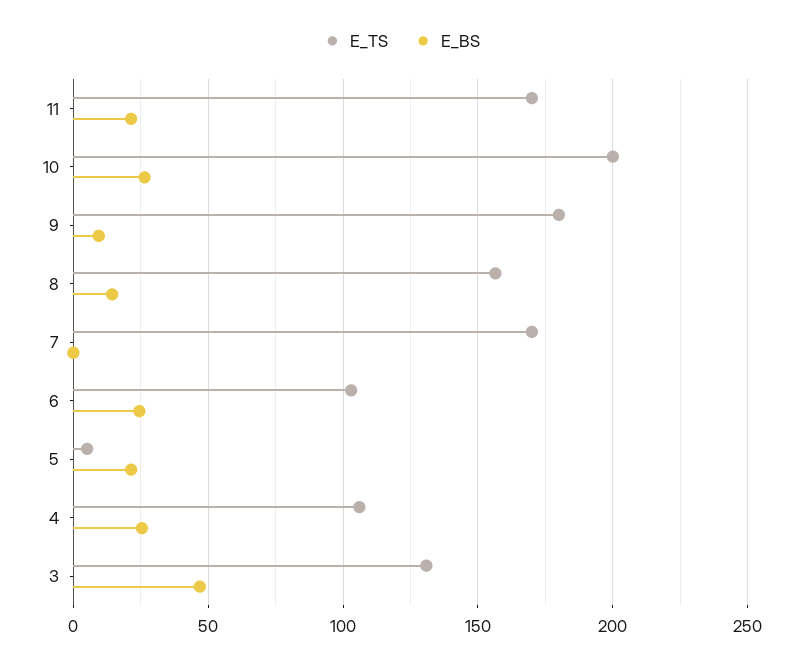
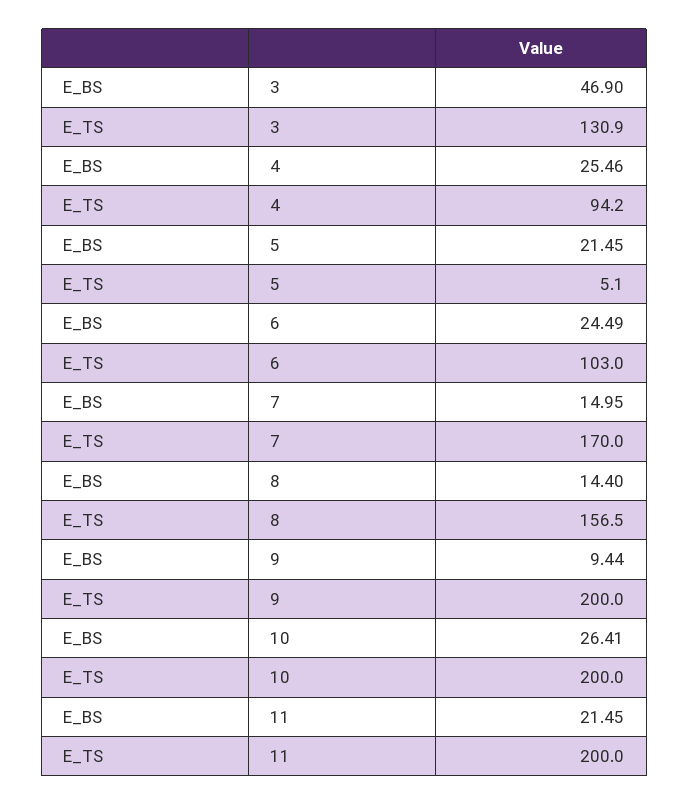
  {
    "E_TS": {
-     "11": 170,
+     "11": 200,
      "10": 200,
-     "9": 180,
+     "9": 200,
      "8": 156.5,
      "7": 170,
      "6": 103,
      "5": 5.1,
-     "4": 105,
+     "4": 94.2,
      "3": 130.9
    },
    "E_BS": {
      "11": 21.45,
      "10": 26.41,
      "9": 9.44,
      "8": 14.4,
-     "7": 0,
+     "7": 14.95,
      "6": 24.49,
      "5": 21.45,
      "4": 25.46,
      "3": 46.9
    }
  }

